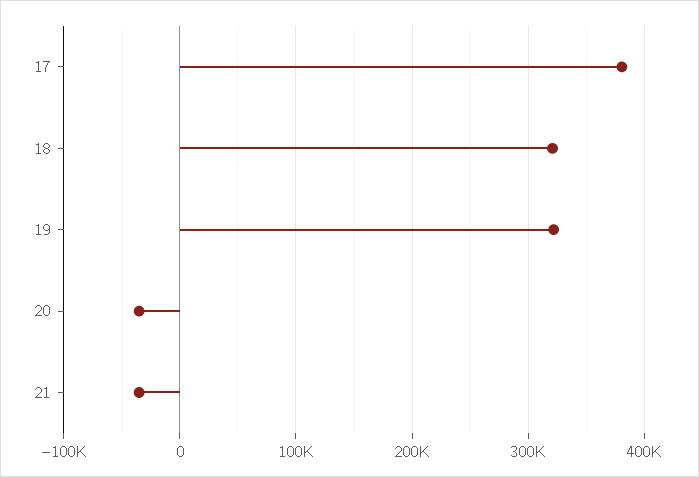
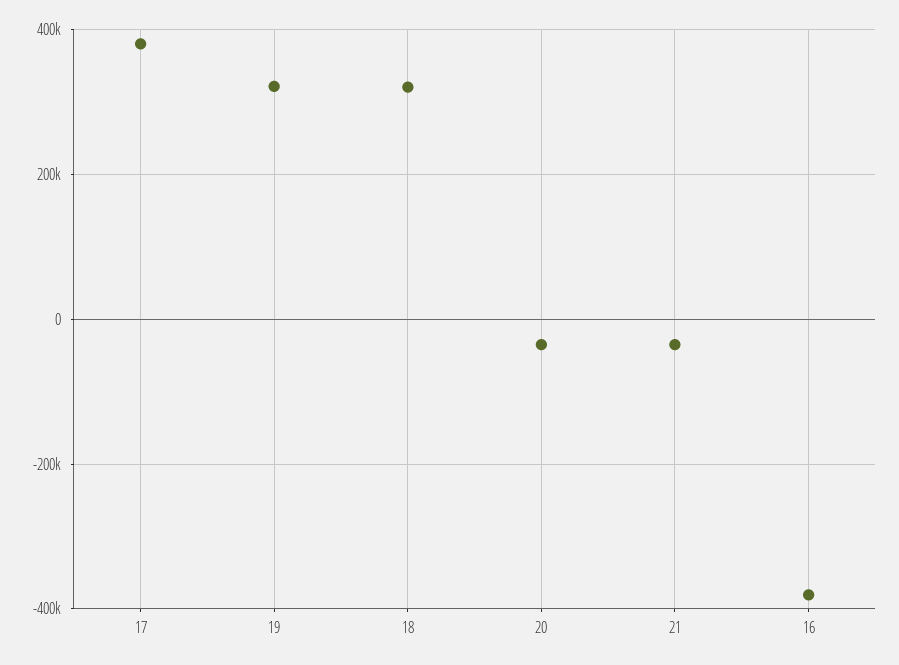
  {
    "17": 380000,
    "18": 320000,
    "19": 320000,
    "20": -40000,
-   "21": -40000
+   "21": -40000,
+   "16": -380000
  }

